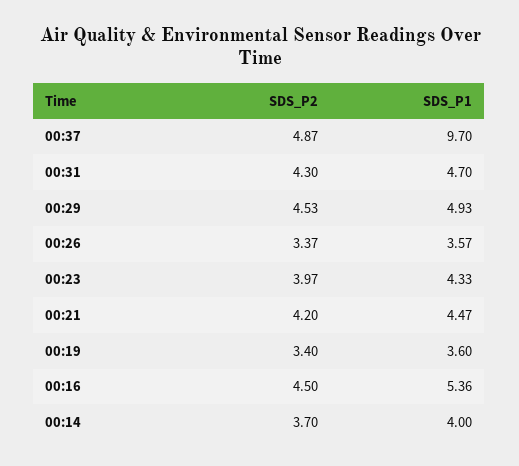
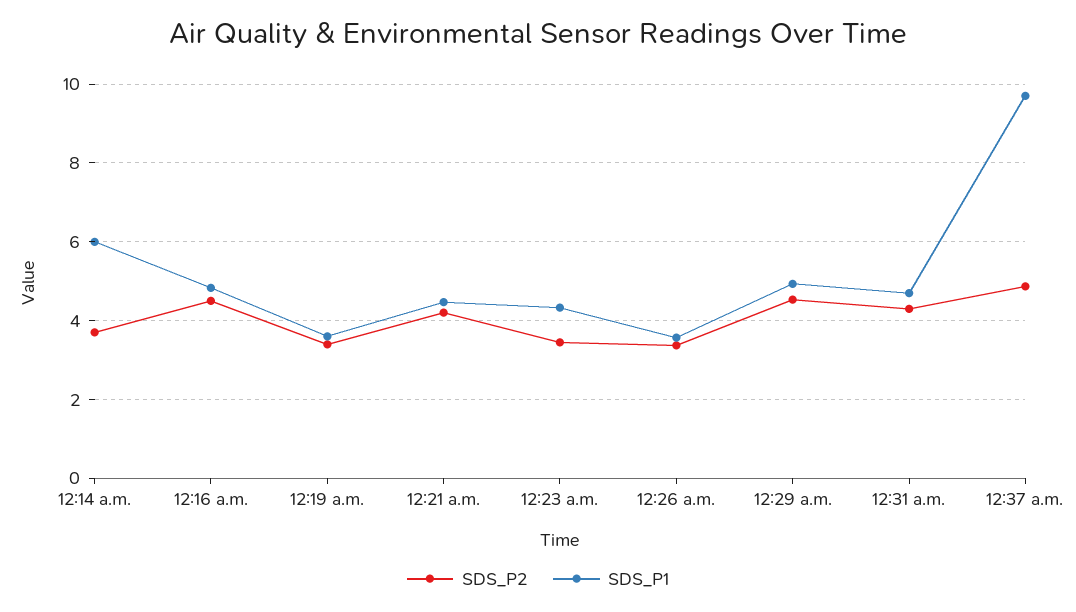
  {
    "SDS_P2": {
      "00:37": 4.87,
      "00:31": 4.3,
      "00:29": 4.53,
      "00:26": 3.37,
-     "00:23": 3.97,
+     "00:23": 3.4,
      "00:21": 4.2,
      "00:19": 3.4,
      "00:16": 4.5,
      "00:14": 3.7
    },
    "SDS_P1": {
      "00:37": 9.7,
      "00:31": 4.7,
      "00:29": 4.93,
      "00:26": 3.57,
      "00:23": 4.33,
      "00:21": 4.47,
      "00:19": 3.6,
-     "00:16": 5.36,
+     "00:16": 4.8,
-     "00:14": 4
+     "00:14": 6
    }
  }

